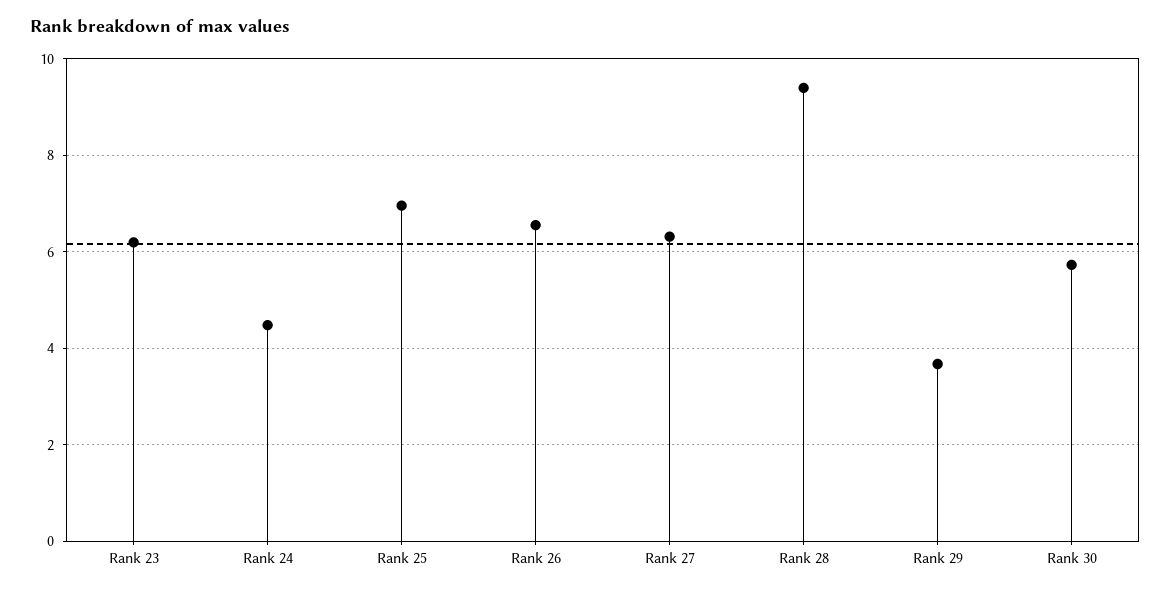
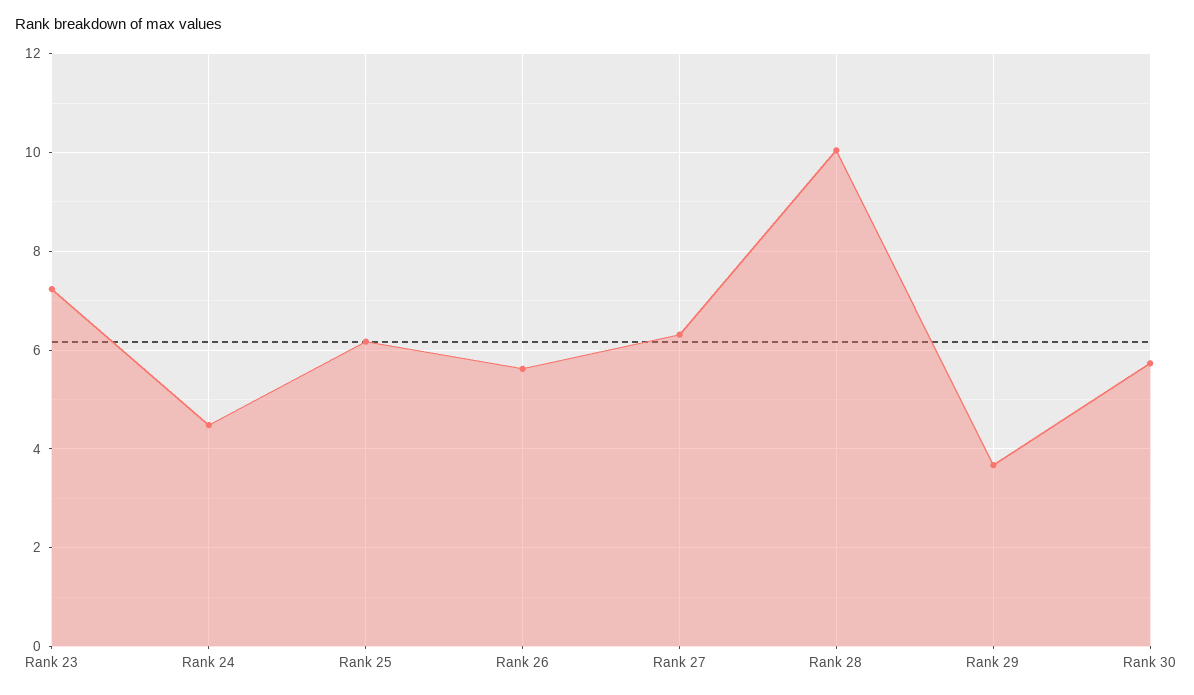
  {
-   "Rank 23": 6.2,
+   "Rank 23": 7.2,
    "Rank 24": 4.4,
-   "Rank 25": 7,
+   "Rank 25": 6.2,
-   "Rank 26": 6.6,
+   "Rank 26": 5.6,
    "Rank 27": 6.4,
-   "Rank 28": 9.4,
+   "Rank 28": 10,
    "Rank 29": 3.6,
    "Rank 30": 5.8
  }

